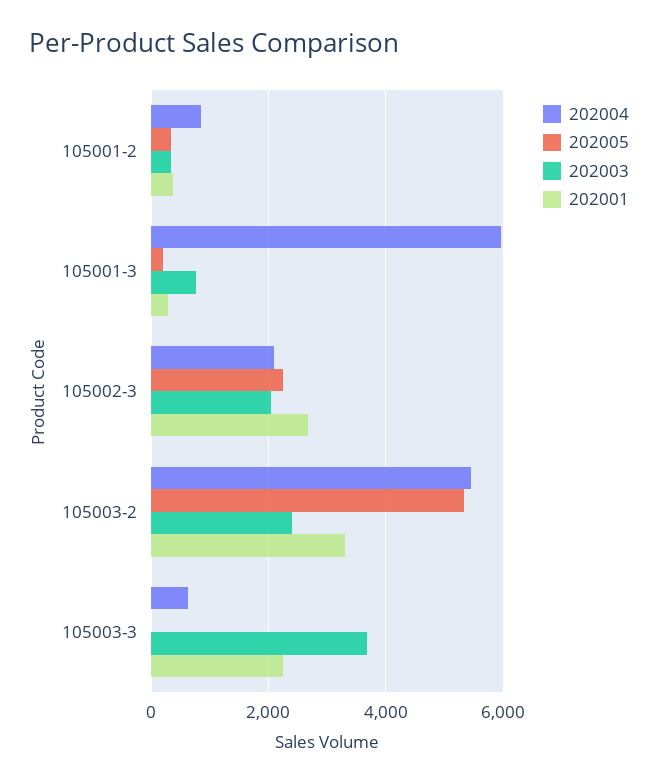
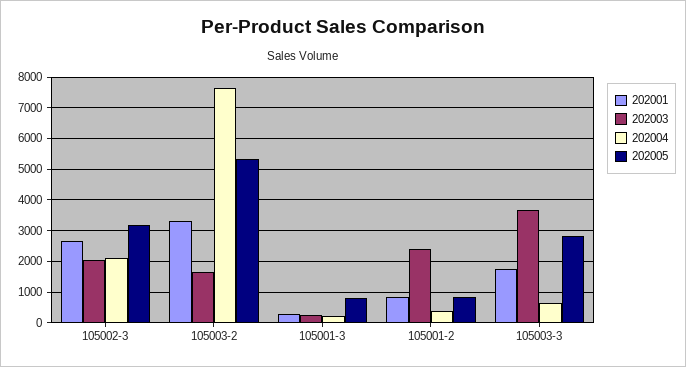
  {
    "202004": {
-     "105001-2": 800,
+     "105001-2": 400,
-     "105001-3": 6000,
+     "105001-3": 200,
      "105002-3": 2200,
-     "105003-2": 5400,
+     "105003-2": 7600,
      "105003-3": 600
    },
    "202005": {
-     "105001-2": 400,
+     "105001-2": 800,
-     "105001-3": 200,
+     "105001-3": 800,
-     "105002-3": 2200,
+     "105002-3": 3200,
      "105003-2": 5400,
-     "105003-3": 0
+     "105003-3": 2800
    },
    "202003": {
-     "105001-2": 400,
+     "105001-2": 2400,
-     "105001-3": 800,
+     "105001-3": 200,
      "105002-3": 2000,
-     "105003-2": 2400,
+     "105003-2": 1600,
      "105003-3": 3600
    },
    "202001": {
-     "105001-2": 400,
+     "105001-2": 800,
      "105001-3": 200,
      "105002-3": 2600,
      "105003-2": 3400,
-     "105003-3": 2200
+     "105003-3": 1800
    }
  }

